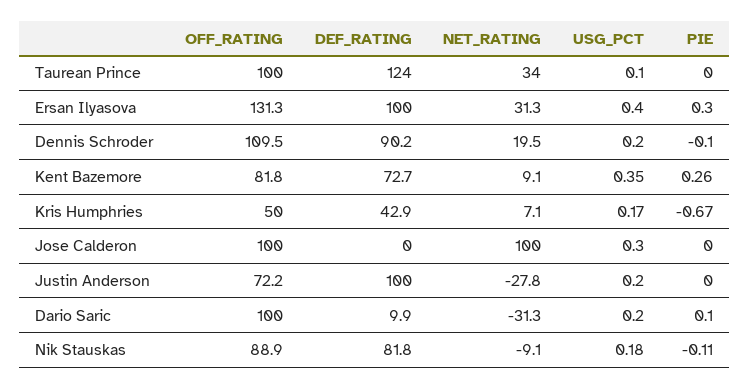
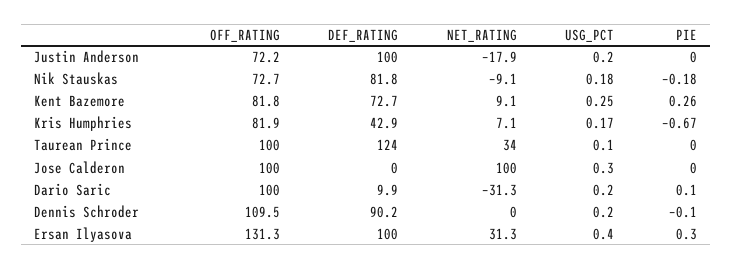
  {
    "OFF_RATING": {
      "Taurean Prince": 100,
      "Ersan Ilyasova": 131.3,
      "Dennis Schroder": 109.5,
      "Kent Bazemore": 81.8,
-     "Kris Humphries": 50,
+     "Kris Humphries": 81.9,
      "Jose Calderon": 100,
      "Justin Anderson": 72.2,
      "Dario Saric": 100,
-     "Nik Stauskas": 88.9
+     "Nik Stauskas": 72.7
    },
    "DEF_RATING": {
      "Taurean Prince": 124,
      "Ersan Ilyasova": 100,
      "Dennis Schroder": 90.2,
      "Kent Bazemore": 72.7,
      "Kris Humphries": 42.9,
      "Jose Calderon": 0,
      "Justin Anderson": 100,
      "Dario Saric": 9.9,
      "Nik Stauskas": 81.8
    },
    "NET_RATING": {
      "Taurean Prince": 34,
      "Ersan Ilyasova": 31.3,
-     "Dennis Schroder": 19.5,
+     "Dennis Schroder": 0,
      "Kent Bazemore": 9.1,
      "Kris Humphries": 7.1,
      "Jose Calderon": 100,
-     "Justin Anderson": -27.8,
+     "Justin Anderson": -17.9,
      "Dario Saric": -31.3,
      "Nik Stauskas": -9.1
    },
    "USG_PCT": {
      "Taurean Prince": 0.1,
      "Ersan Ilyasova": 0.4,
      "Dennis Schroder": 0.2,
-     "Kent Bazemore": 0.35,
+     "Kent Bazemore": 0.25,
      "Kris Humphries": 0.17,
      "Jose Calderon": 0.3,
      "Justin Anderson": 0.2,
      "Dario Saric": 0.2,
      "Nik Stauskas": 0.18
    },
    "PIE": {
      "Taurean Prince": 0,
      "Ersan Ilyasova": 0.3,
      "Dennis Schroder": -0.1,
      "Kent Bazemore": 0.26,
      "Kris Humphries": -0.67,
      "Jose Calderon": 0,
      "Justin Anderson": 0,
      "Dario Saric": 0.1,
-     "Nik Stauskas": -0.11
+     "Nik Stauskas": -0.18
    }
  }

